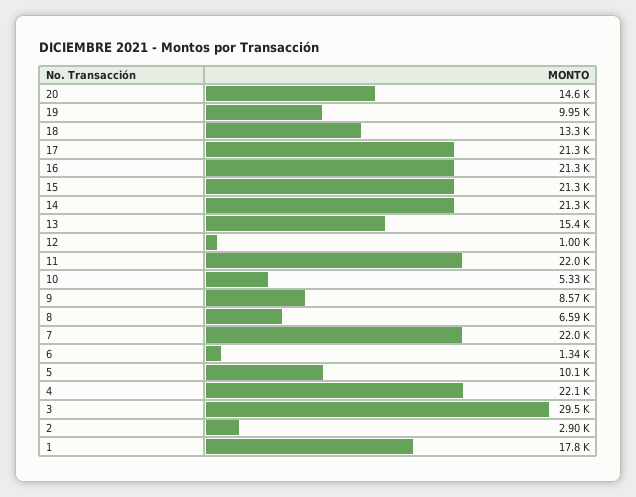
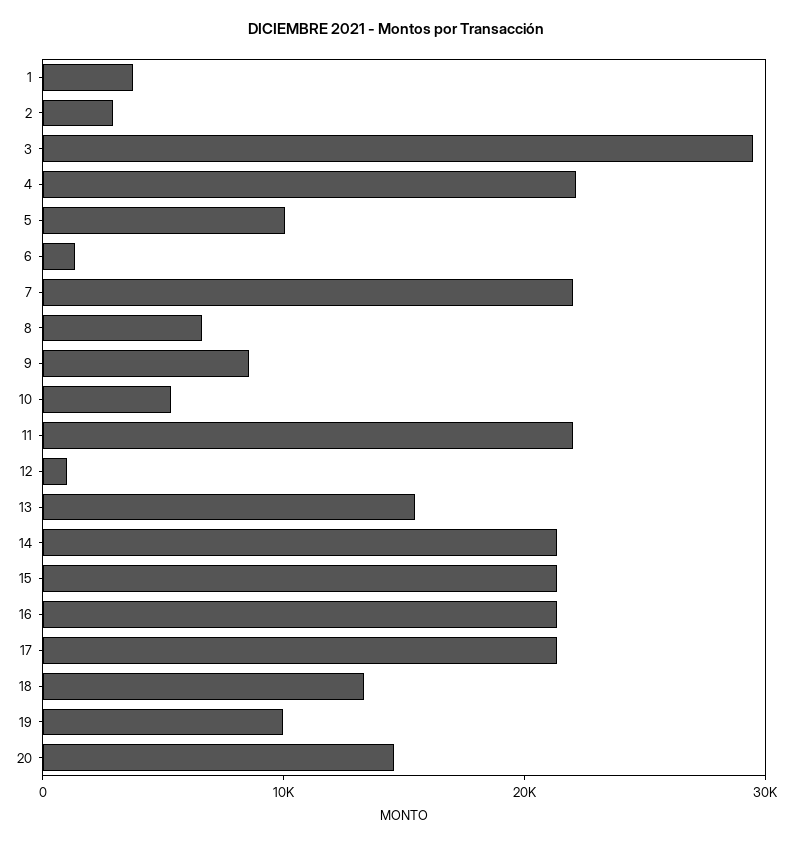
  {
    "20": 14600,
    "19": 9950,
    "18": 13300,
    "17": 21300,
    "16": 21300,
    "15": 21300,
    "14": 21300,
    "13": 15400,
    "12": 1000,
    "11": 22000,
    "10": 5330,
    "9": 8570,
    "8": 6590,
    "7": 22000,
    "6": 1340,
    "5": 10100,
    "4": 22100,
    "3": 29500,
    "2": 2900,
-   "1": 17800
+   "1": 4000
  }

